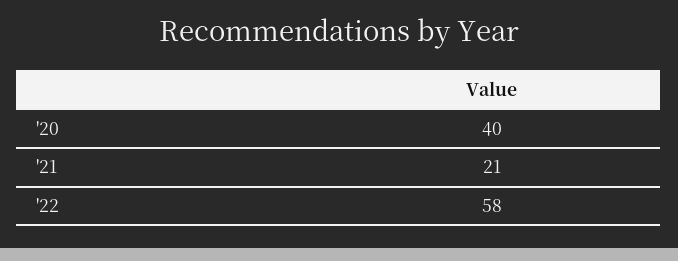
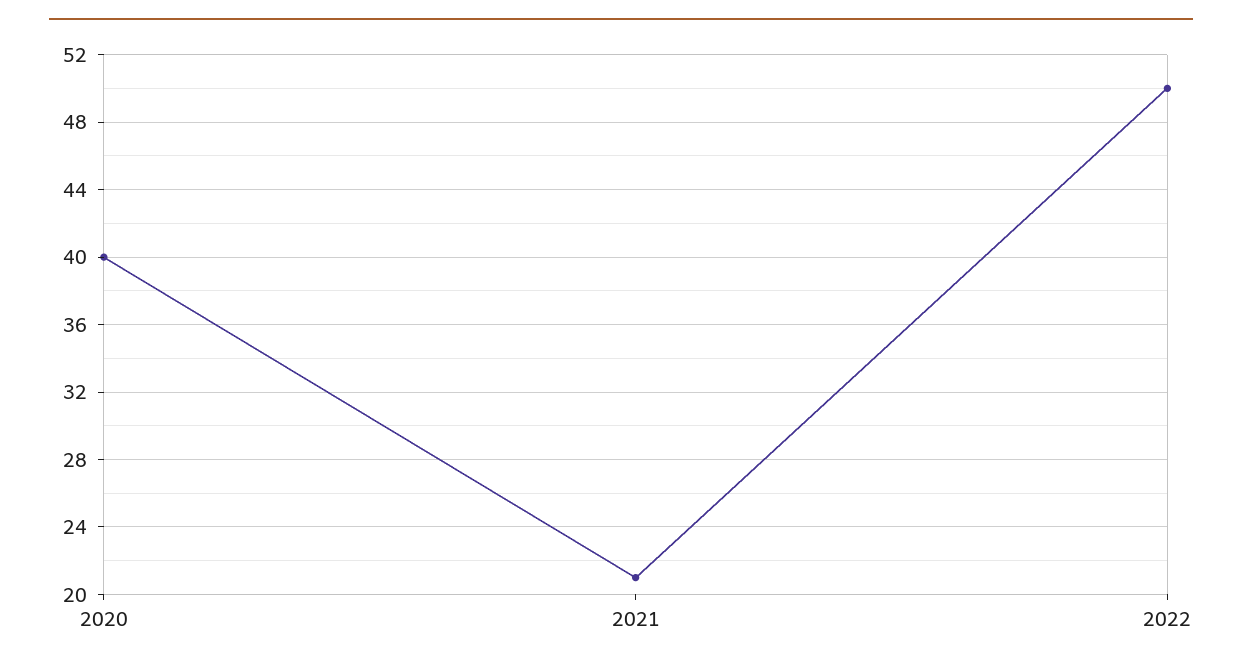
  {
    "'20": 40,
    "'21": 21,
-   "'22": 58
+   "'22": 50
  }

